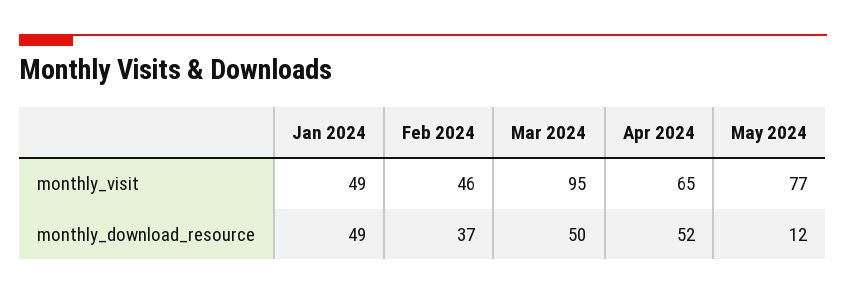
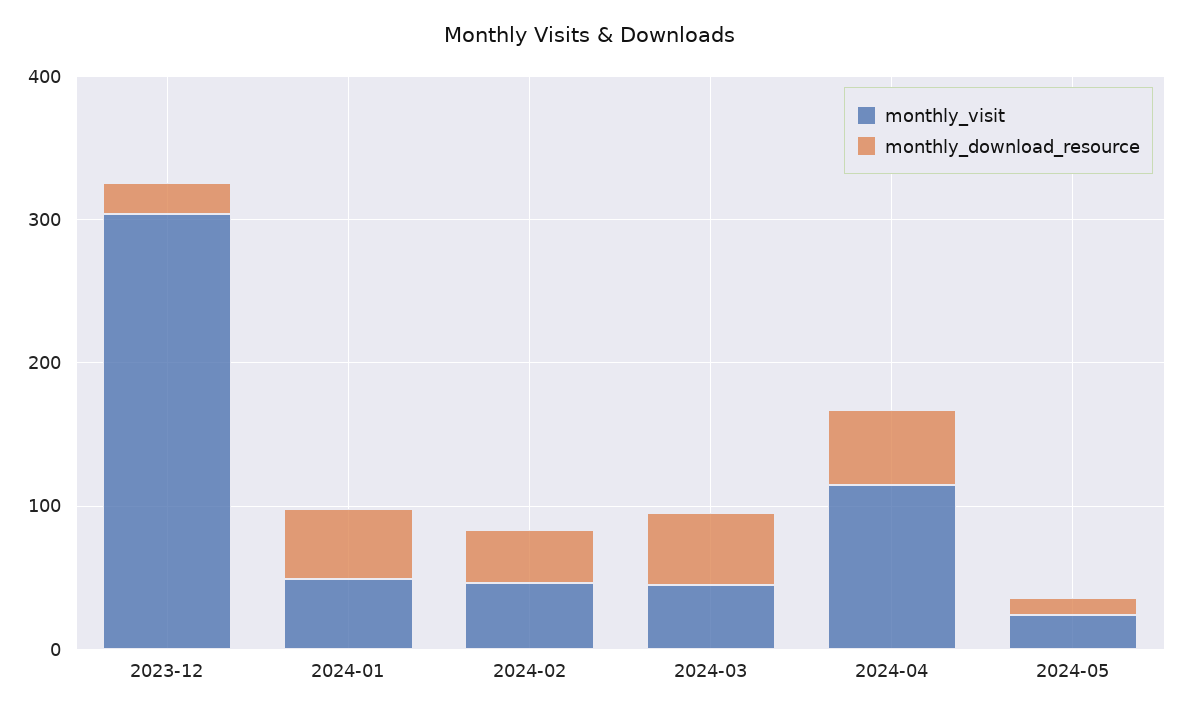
  {
    "monthly_visit": {
      "Jan 2024": 49,
      "Feb 2024": 46,
-     "Mar 2024": 95,
+     "Mar 2024": 40,
-     "Apr 2024": 65,
+     "Apr 2024": 120,
-     "May 2024": 77
+     "May 2024": 20,
+     "2023-12": 300
    },
    "monthly_download_resource": {
      "Jan 2024": 49,
      "Feb 2024": 37,
      "Mar 2024": 50,
      "Apr 2024": 52,
-     "May 2024": 12
+     "May 2024": 12,
+     "2023-12": 20
    }
  }

